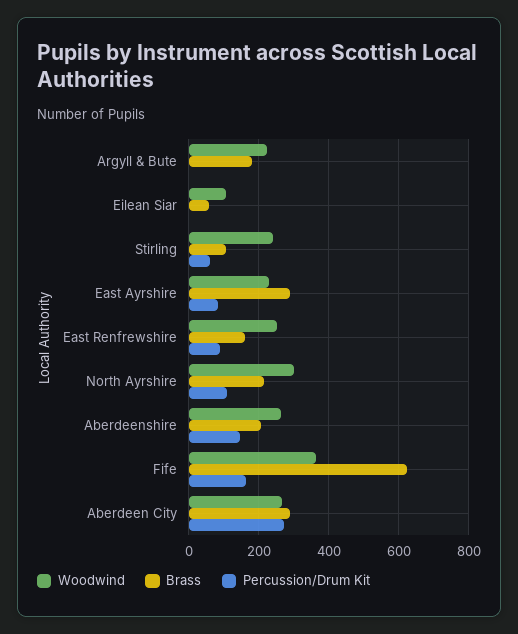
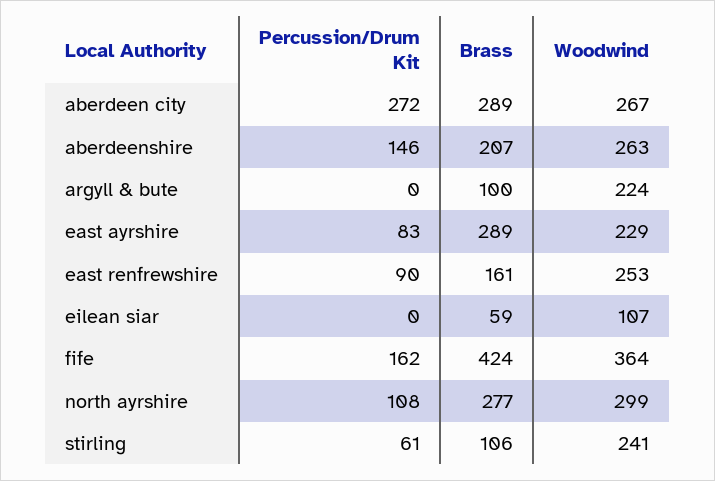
  {
    "Woodwind": {
      "Argyll & Bute": 224,
      "Eilean Siar": 107,
      "Stirling": 241,
      "East Ayrshire": 229,
      "East Renfrewshire": 253,
      "North Ayrshire": 299,
      "Aberdeenshire": 263,
      "Fife": 364,
      "Aberdeen City": 267
    },
    "Brass": {
-     "Argyll & Bute": 180,
+     "Argyll & Bute": 100,
      "Eilean Siar": 59,
      "Stirling": 106,
      "East Ayrshire": 289,
      "East Renfrewshire": 161,
-     "North Ayrshire": 220,
+     "North Ayrshire": 277,
      "Aberdeenshire": 207,
-     "Fife": 620,
+     "Fife": 424,
      "Aberdeen City": 289
    },
    "Percussion/Drum Kit": {
      "Argyll & Bute": 0,
      "Eilean Siar": 0,
      "Stirling": 61,
      "East Ayrshire": 83,
      "East Renfrewshire": 90,
      "North Ayrshire": 108,
      "Aberdeenshire": 146,
      "Fife": 162,
      "Aberdeen City": 272
    }
  }

